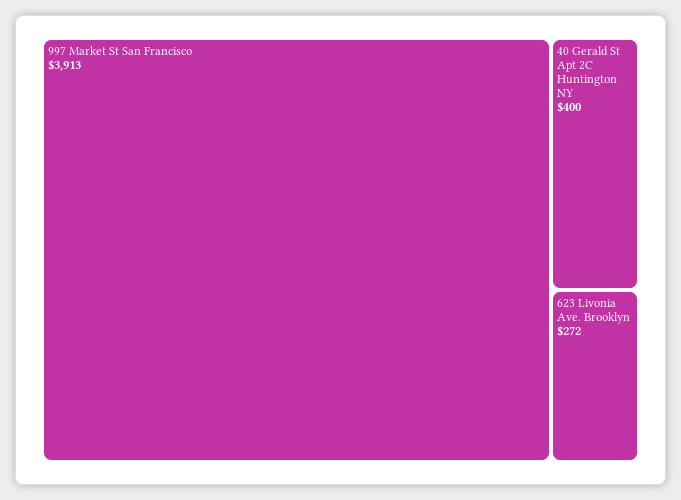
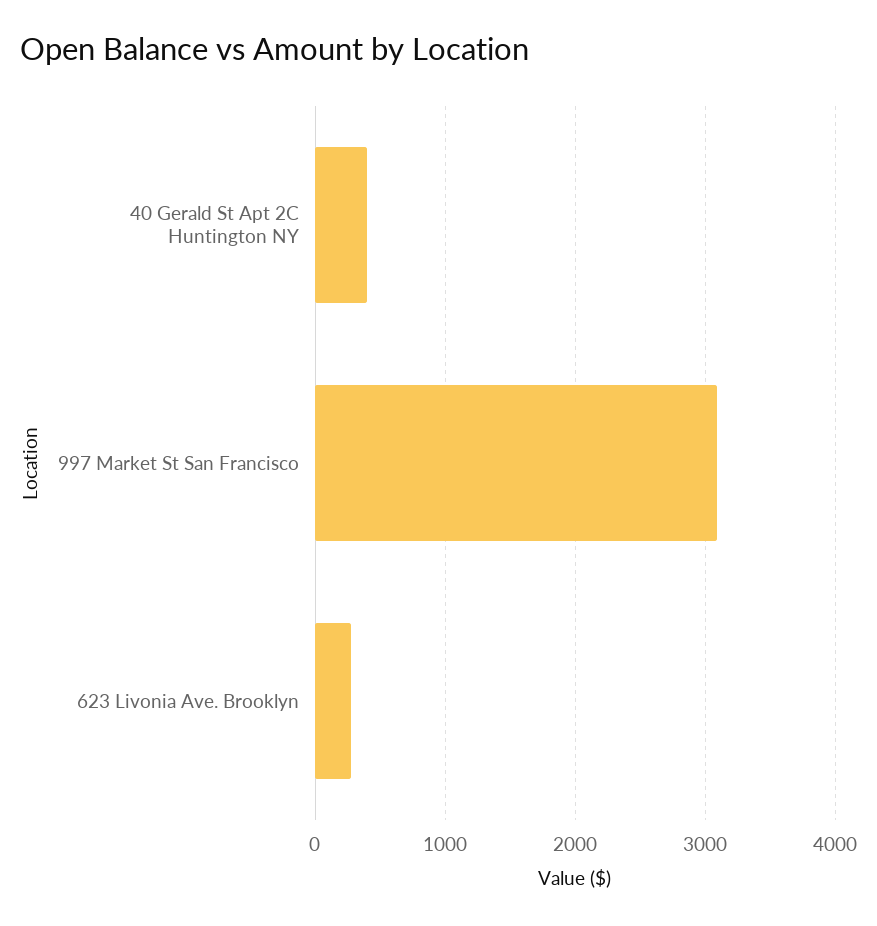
  {
-   "997 Market St San Francisco": 3913,
+   "997 Market St San Francisco": 3100,
    "40 Gerald St Apt 2C Huntington NY": 400,
    "623 Livonia Ave. Brooklyn": 272
  }

